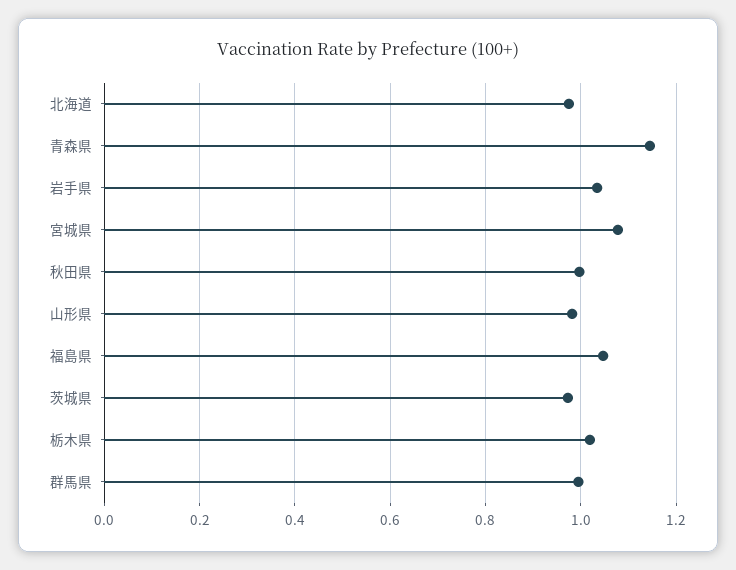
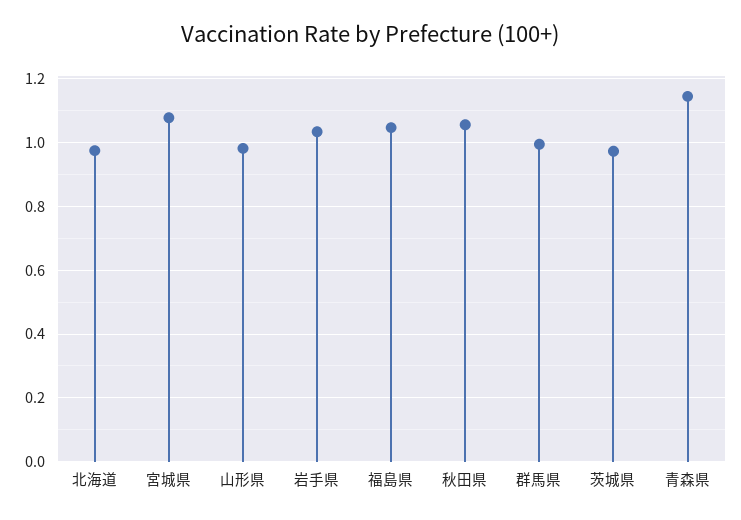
  {
    "北海道": 0.98,
    "青森県": 1.14,
    "岩手県": 1.04,
    "宮城県": 1.08,
-   "秋田県": 1,
+   "秋田県": 1.06,
    "山形県": 0.98,
    "福島県": 1.04,
    "茨城県": 0.98,
-   "栃木県": 1.02,
    "群馬県": 1
  }

